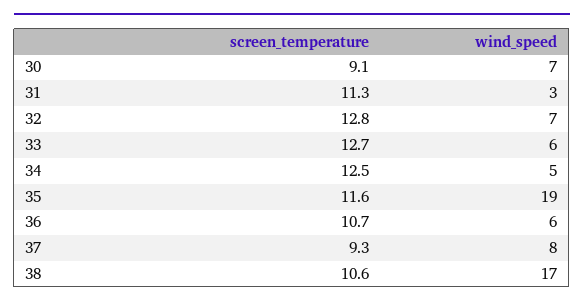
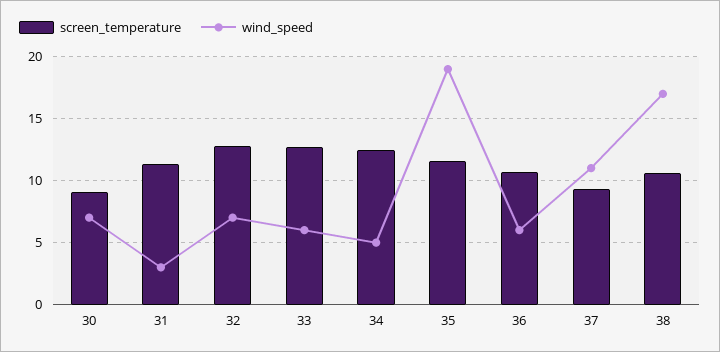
  {
    "screen_temperature": {
      "30": 9.1,
      "31": 11.3,
      "32": 12.8,
      "33": 12.7,
      "34": 12.5,
      "35": 11.6,
      "36": 10.7,
      "37": 9.3,
      "38": 10.6
    },
    "wind_speed": {
      "30": 7,
      "31": 3,
      "32": 7,
      "33": 6,
      "34": 5,
      "35": 19,
      "36": 6,
-     "37": 8,
+     "37": 11,
      "38": 17
    }
  }

